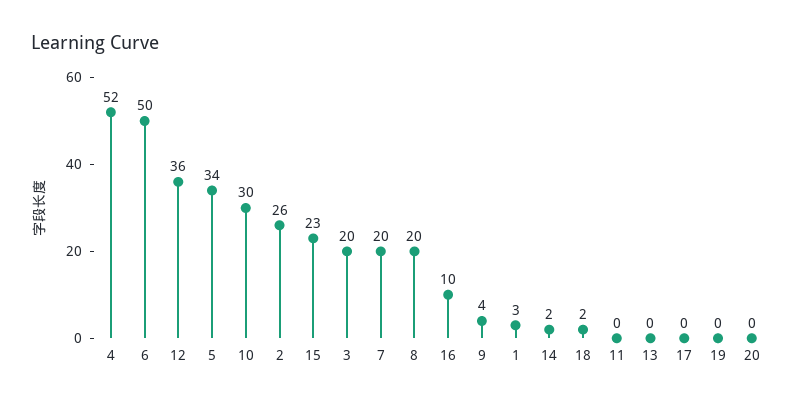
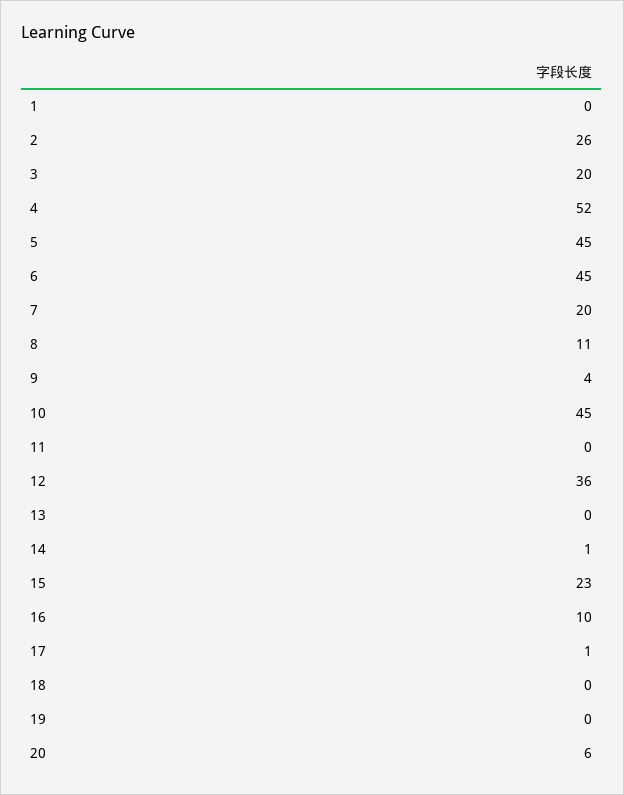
  {
    "4": 52,
-   "6": 50,
+   "6": 45,
    "12": 36,
-   "5": 34,
+   "5": 45,
-   "10": 30,
+   "10": 45,
    "2": 26,
    "15": 23,
    "3": 20,
    "7": 20,
-   "8": 20,
+   "8": 11,
    "16": 10,
    "9": 4,
-   "1": 3,
+   "1": 0,
-   "14": 2,
+   "14": 1,
-   "18": 2,
+   "18": 0,
    "11": 0,
    "13": 0,
-   "17": 0,
+   "17": 1,
    "19": 0,
-   "20": 0
+   "20": 6
  }

